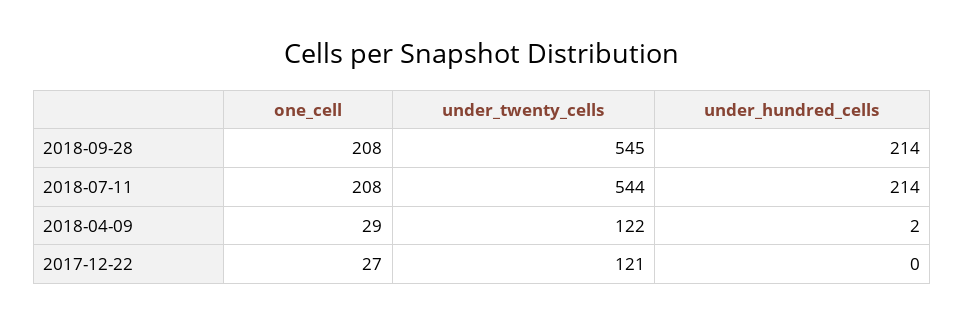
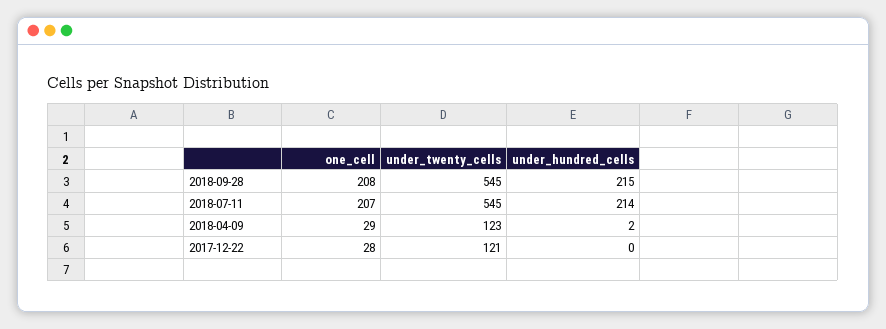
  {
    "one_cell": {
      "2018-09-28": 208,
-     "2018-07-11": 208,
+     "2018-07-11": 207,
      "2018-04-09": 29,
-     "2017-12-22": 27
+     "2017-12-22": 28
    },
    "under_twenty_cells": {
      "2018-09-28": 545,
-     "2018-07-11": 544,
+     "2018-07-11": 545,
-     "2018-04-09": 122,
+     "2018-04-09": 123,
      "2017-12-22": 121
    },
    "under_hundred_cells": {
-     "2018-09-28": 214,
+     "2018-09-28": 215,
      "2018-07-11": 214,
      "2018-04-09": 2,
      "2017-12-22": 0
    }
  }

